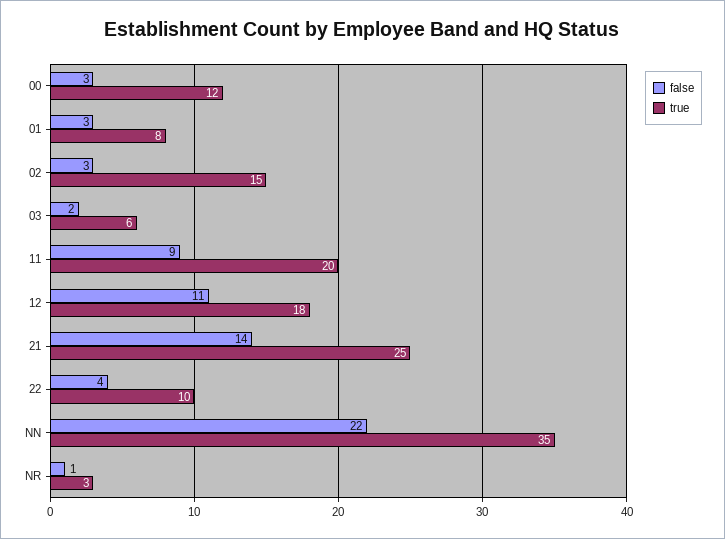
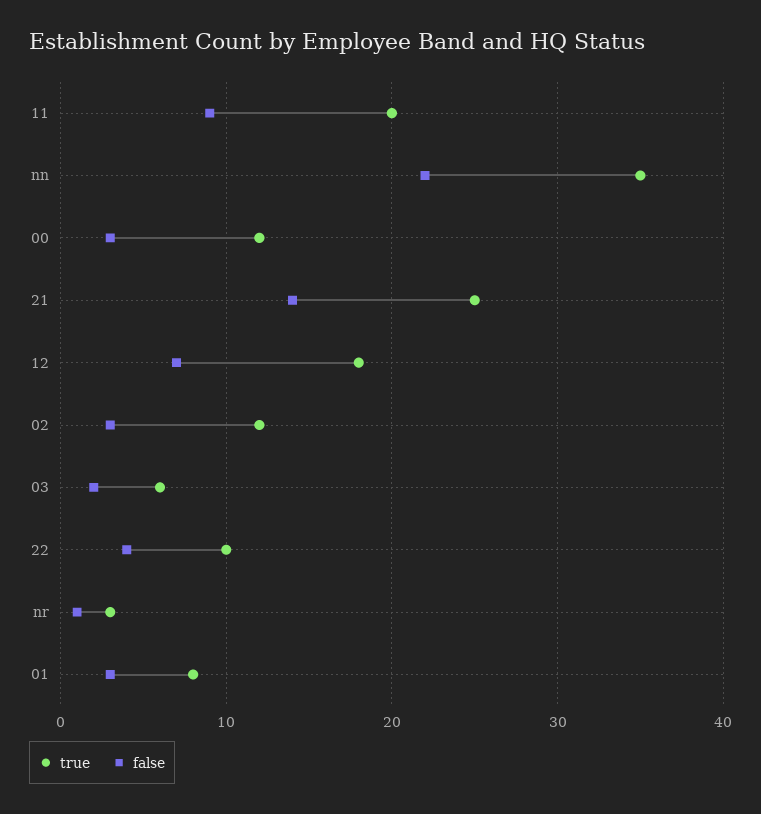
  {
    "false": {
      "00": 3,
      "01": 3,
      "02": 3,
      "03": 2,
      "11": 9,
-     "12": 11,
+     "12": 7,
      "21": 14,
      "22": 4,
      "NN": 22,
      "NR": 1
    },
    "true": {
      "00": 12,
      "01": 8,
-     "02": 15,
+     "02": 12,
      "03": 6,
      "11": 20,
      "12": 18,
      "21": 25,
      "22": 10,
      "NN": 35,
      "NR": 3
    }
  }

